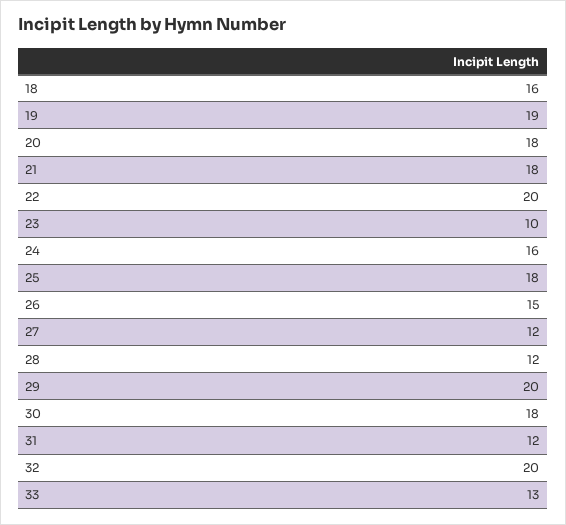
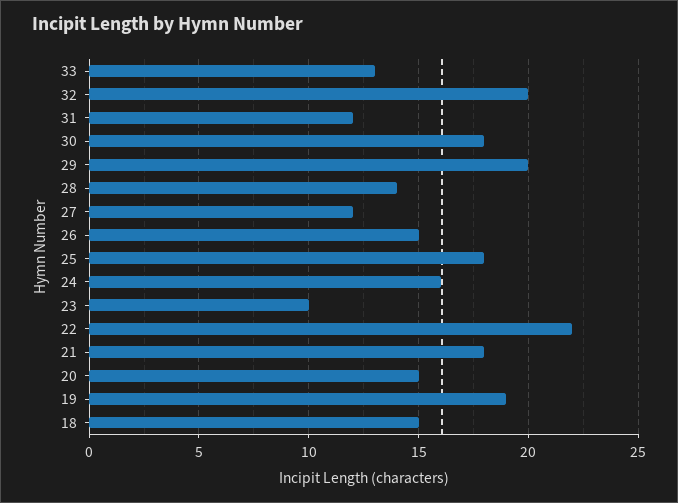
  {
-   "18": 16,
+   "18": 15,
    "19": 19,
-   "20": 18,
+   "20": 15,
    "21": 18,
-   "22": 20,
+   "22": 22,
    "23": 10,
    "24": 16,
    "25": 18,
    "26": 15,
    "27": 12,
-   "28": 12,
+   "28": 14,
    "29": 20,
    "30": 18,
    "31": 12,
    "32": 20,
    "33": 13
  }

